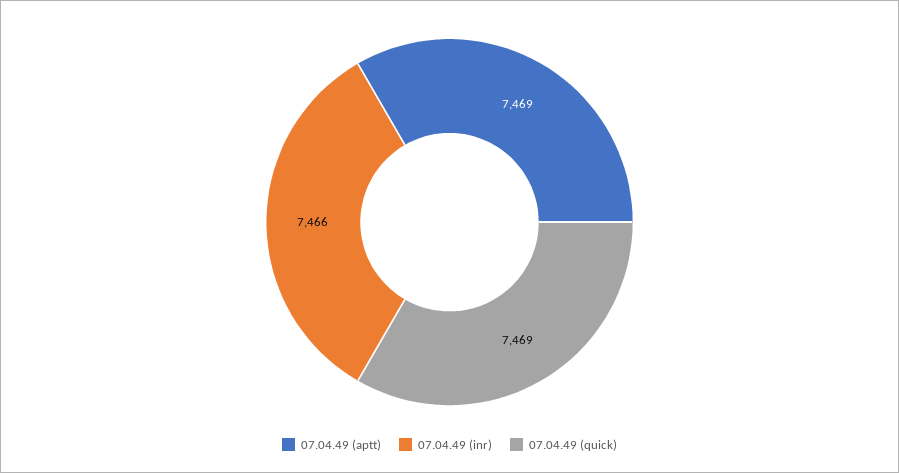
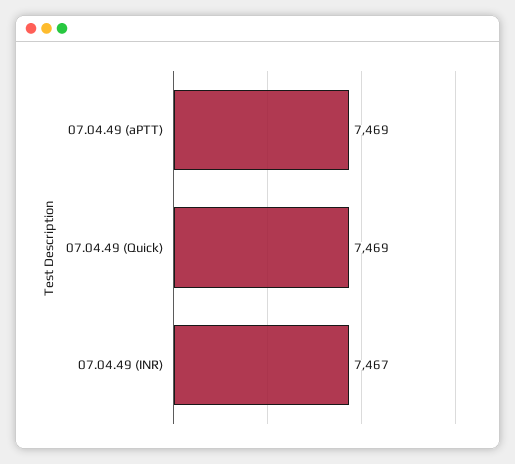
  {
    "07.04.49 (aptt)": 7469,
-   "07.04.49 (inr)": 7466,
+   "07.04.49 (inr)": 7467,
    "07.04.49 (quick)": 7469
  }

